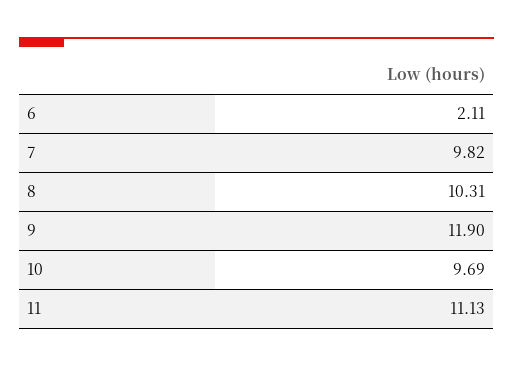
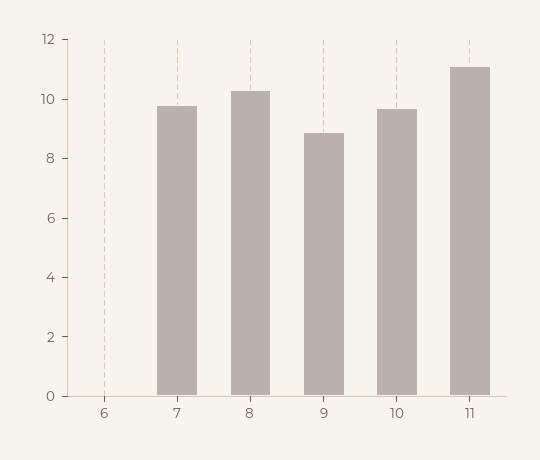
  {
-   "6": 2.11,
+   "6": 0,
    "7": 9.82,
    "8": 10.31,
-   "9": 11.9,
+   "9": 9,
    "10": 9.69,
    "11": 11.13
  }

